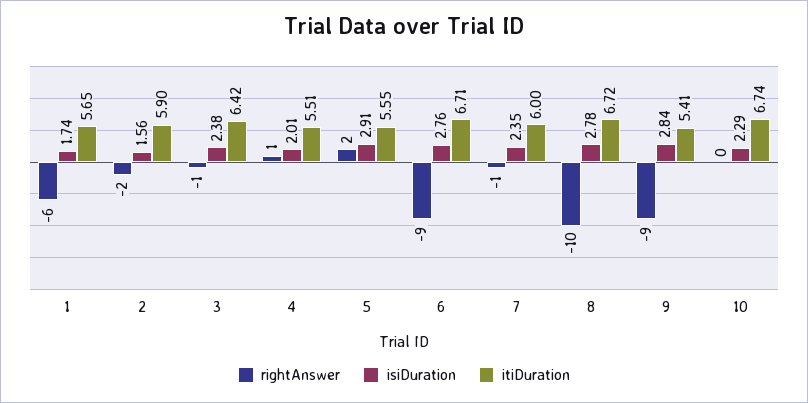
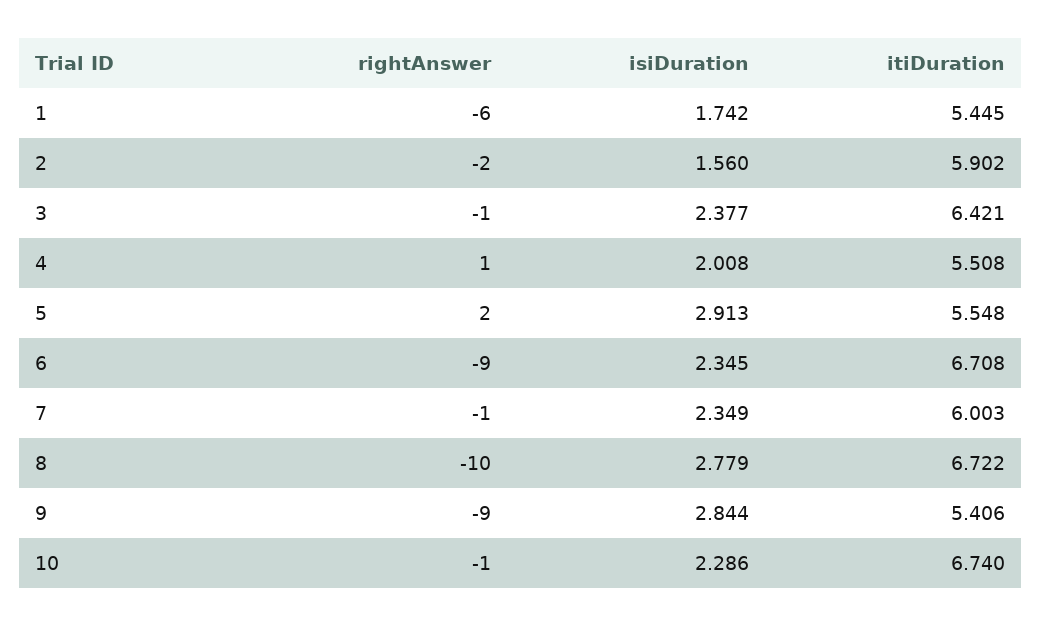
  {
    "rightAnswer": {
      "1": -6,
      "2": -2,
      "3": -1,
      "4": 1,
      "5": 2,
      "6": -9,
      "7": -1,
      "8": -10,
      "9": -9,
-     "10": 0
+     "10": -1
    },
    "isiDuration": {
      "1": 1.742,
      "2": 1.56,
      "3": 2.377,
      "4": 2.008,
      "5": 2.913,
-     "6": 2.76,
+     "6": 2.345,
      "7": 2.349,
      "8": 2.779,
      "9": 2.844,
      "10": 2.286
    },
    "itiDuration": {
-     "1": 5.65,
+     "1": 5.445,
      "2": 5.902,
      "3": 6.421,
      "4": 5.508,
      "5": 5.548,
      "6": 6.708,
      "7": 6.003,
      "8": 6.722,
      "9": 5.406,
      "10": 6.74
    }
  }

